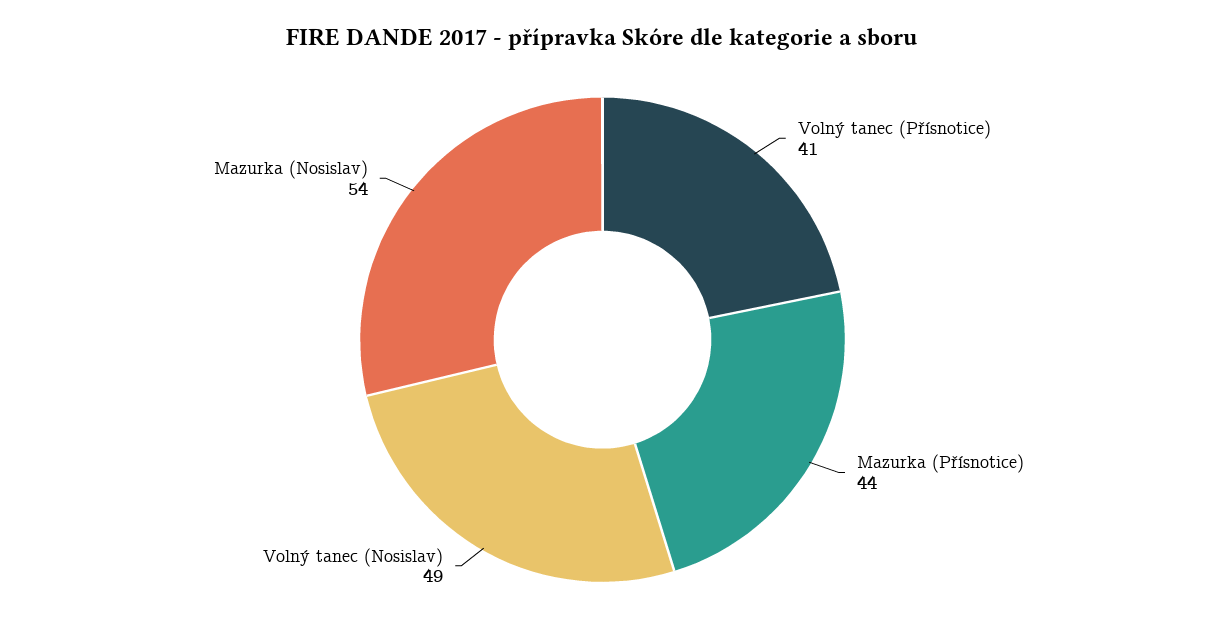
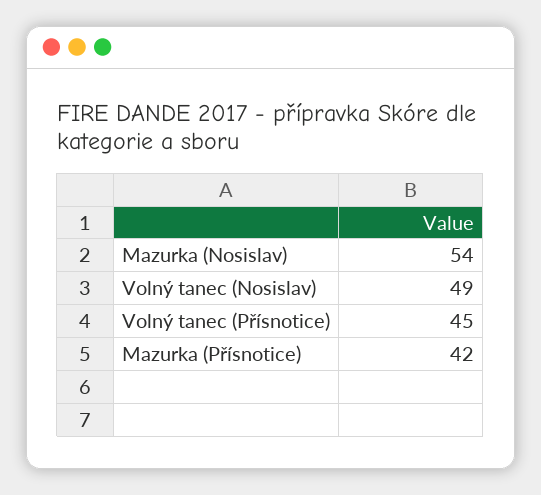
  {
-   "Volný tanec (Přísnotice)": 41,
+   "Volný tanec (Přísnotice)": 45,
-   "Mazurka (Přísnotice)": 44,
+   "Mazurka (Přísnotice)": 42,
    "Volný tanec (Nosislav)": 49,
    "Mazurka (Nosislav)": 54
  }

